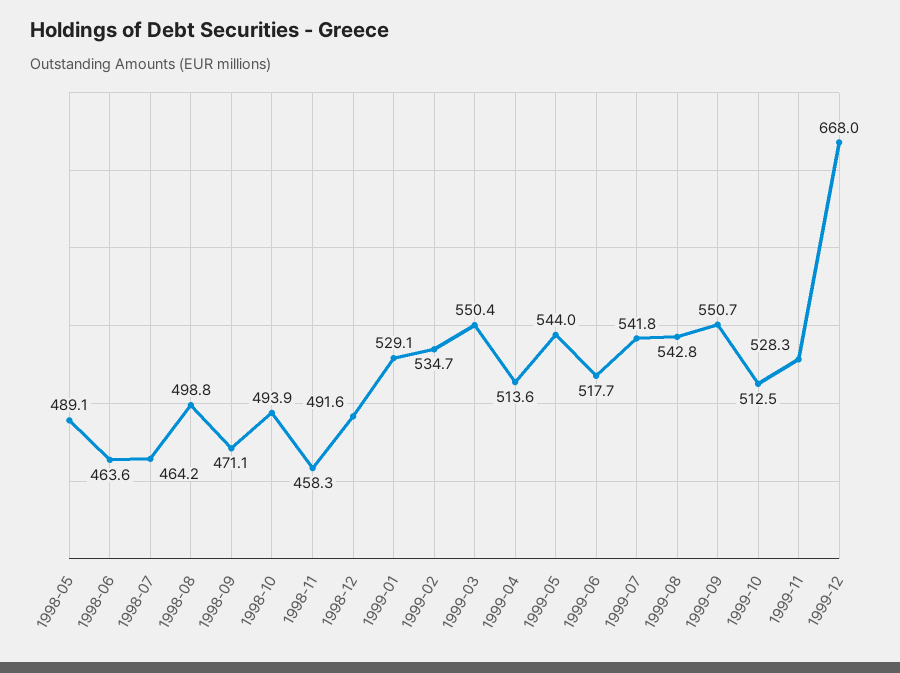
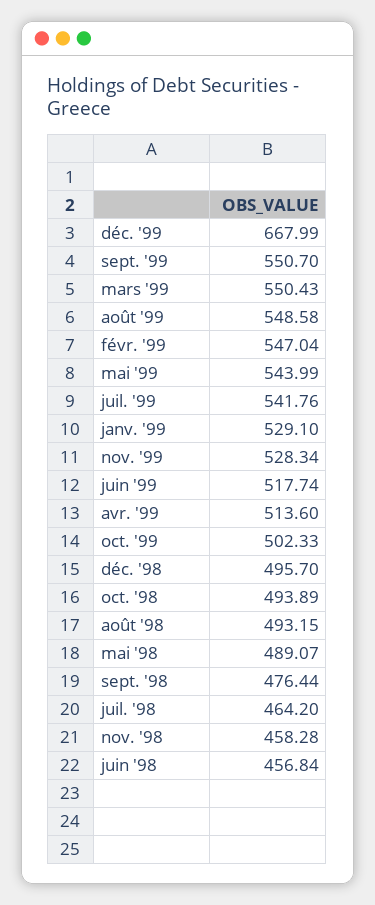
  {
    "1998-05": 489.07,
-   "1998-06": 463.6,
+   "1998-06": 456.84,
    "1998-07": 464.2,
-   "1998-08": 498.8,
+   "1998-08": 493.15,
-   "1998-09": 471.1,
+   "1998-09": 476.44,
    "1998-10": 493.89,
    "1998-11": 458.28,
-   "1998-12": 491.6,
+   "1998-12": 495.7,
    "1999-01": 529.1,
-   "1999-02": 534.7,
+   "1999-02": 547.04,
    "1999-03": 550.43,
    "1999-04": 513.6,
    "1999-05": 543.99,
    "1999-06": 517.74,
    "1999-07": 541.76,
-   "1999-08": 542.8,
+   "1999-08": 548.58,
    "1999-09": 550.7,
-   "1999-10": 512.5,
+   "1999-10": 502.33,
    "1999-11": 528.34,
    "1999-12": 667.99
  }

